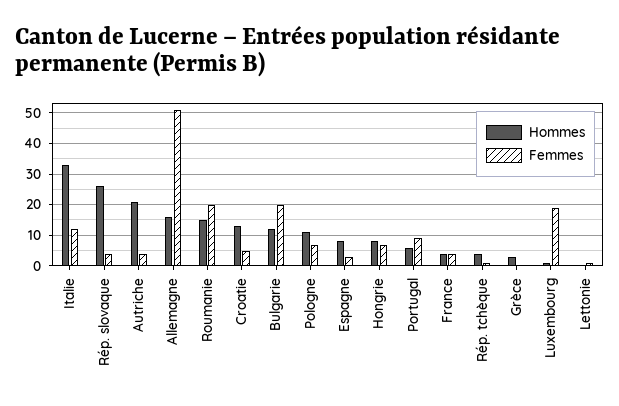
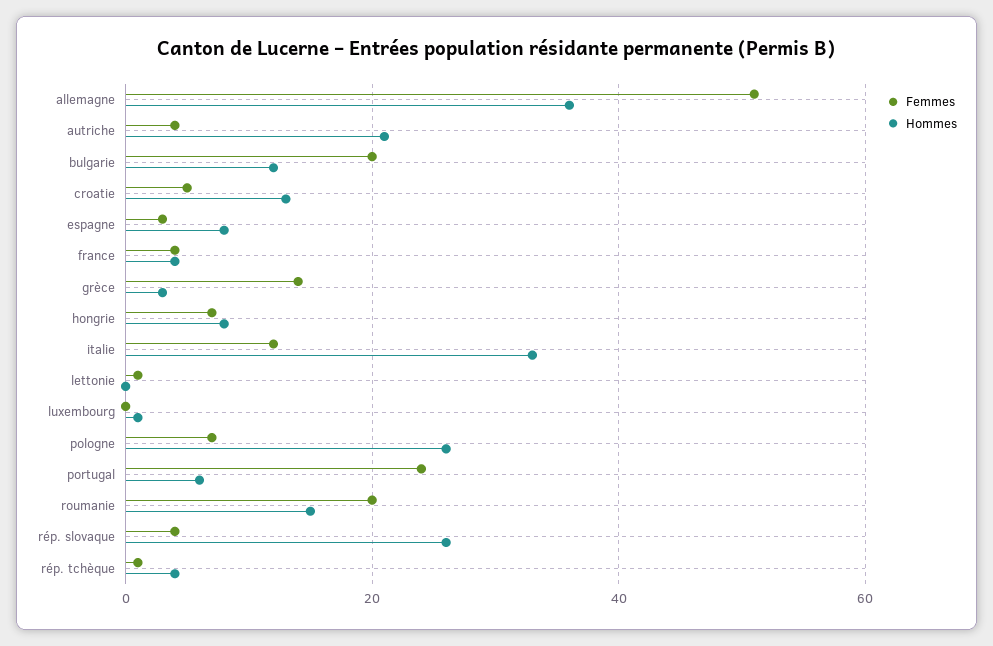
  {
    "Hommes": {
      "Italie": 35,
      "Rép. slovaque": 25,
      "Autriche": 20,
-     "Allemagne": 15,
+     "Allemagne": 35,
      "Roumanie": 15,
      "Croatie": 15,
      "Bulgarie": 10,
-     "Pologne": 10,
+     "Pologne": 25,
      "Espagne": 10,
      "Hongrie": 10,
      "Portugal": 5,
      "France": 5,
      "Rép. tchèque": 5,
      "Grèce": 5,
      "Luxembourg": 0,
      "Lettonie": 0
    },
    "Femmes": {
      "Italie": 10,
      "Rép. slovaque": 5,
      "Autriche": 5,
      "Allemagne": 50,
      "Roumanie": 20,
      "Croatie": 5,
      "Bulgarie": 20,
      "Pologne": 5,
      "Espagne": 5,
      "Hongrie": 5,
-     "Portugal": 10,
+     "Portugal": 25,
      "France": 5,
      "Rép. tchèque": 0,
-     "Grèce": 0,
+     "Grèce": 15,
-     "Luxembourg": 20,
+     "Luxembourg": 0,
      "Lettonie": 0
    }
  }

